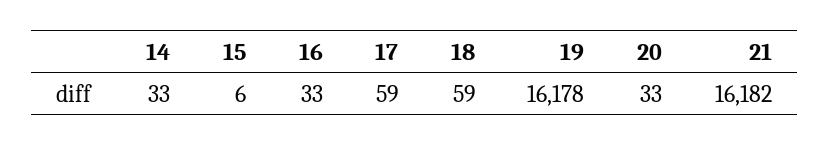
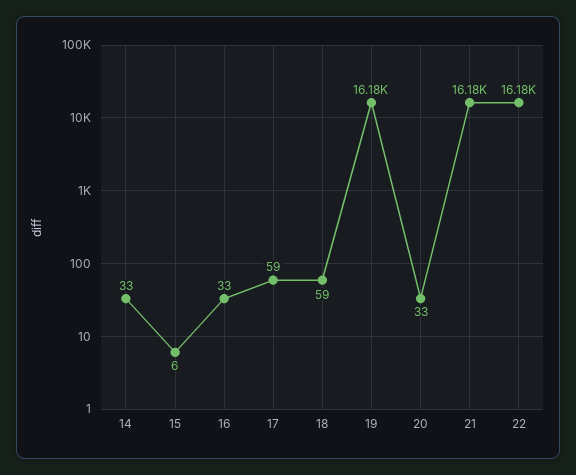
  {
    "14": 33,
    "15": 6,
    "16": 33,
    "17": 59,
    "18": 59,
    "19": 16178,
    "20": 33,
-   "21": 16182
+   "21": 16182,
+   "22": 16180
  }

